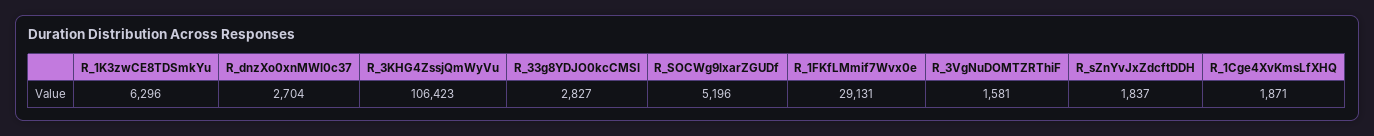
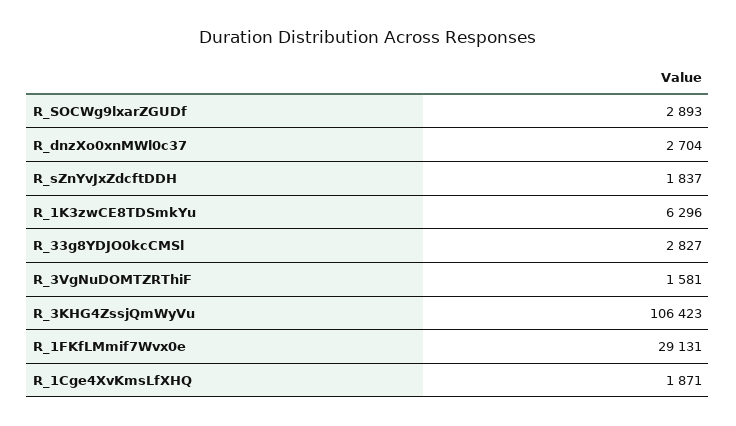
  {
    "R_1K3zwCE8TDSmkYu": 6296,
    "R_dnzXo0xnMWl0c37": 2704,
    "R_3KHG4ZssjQmWyVu": 106423,
    "R_33g8YDJO0kcCMSl": 2827,
-   "R_SOCWg9lxarZGUDf": 5196,
+   "R_SOCWg9lxarZGUDf": 2893,
    "R_1FKfLMmif7Wvx0e": 29131,
    "R_3VgNuDOMTZRThiF": 1581,
    "R_sZnYvJxZdcftDDH": 1837,
    "R_1Cge4XvKmsLfXHQ": 1871
  }

